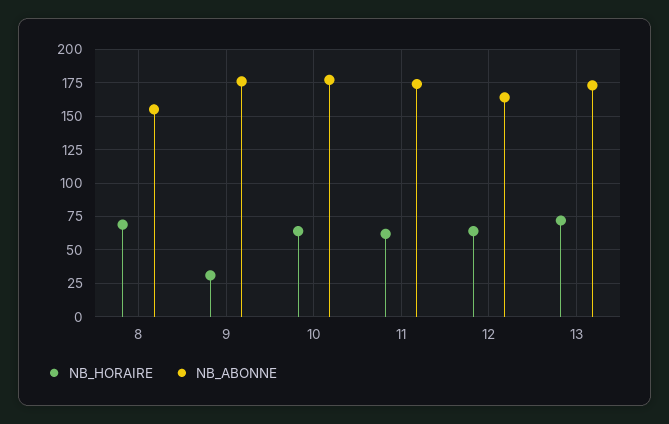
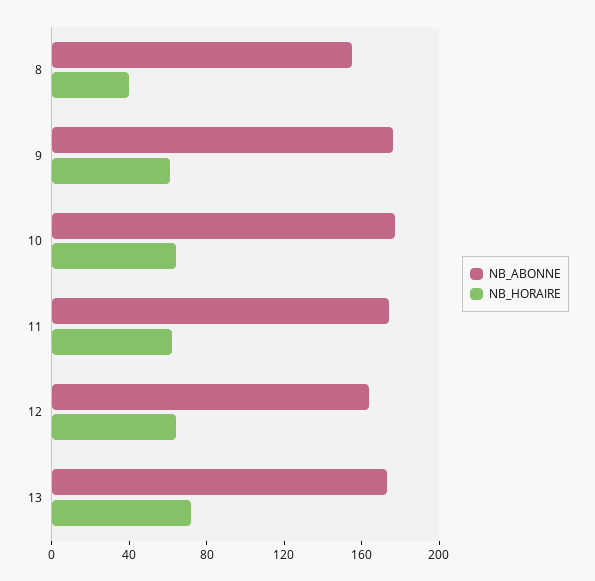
  {
    "NB_HORAIRE": {
-     "8": 70,
+     "8": 40,
-     "9": 30,
+     "9": 60,
      "10": 65,
      "11": 60,
      "12": 65,
      "13": 70
    },
    "NB_ABONNE": {
      "8": 155,
      "9": 175,
      "10": 175,
      "11": 175,
      "12": 165,
      "13": 175
    }
  }

